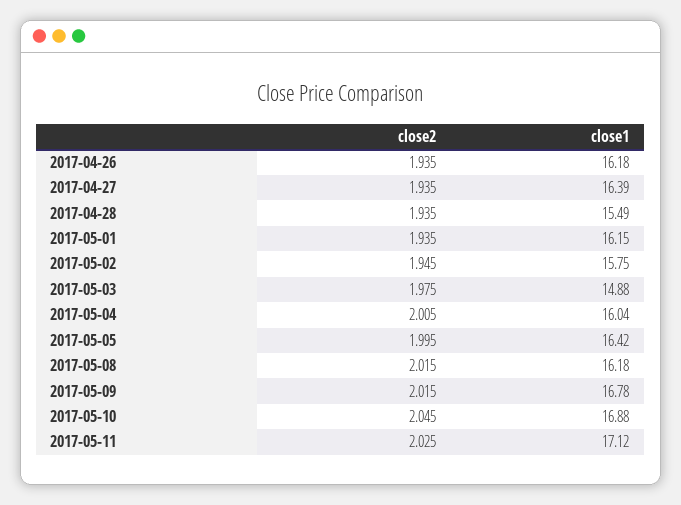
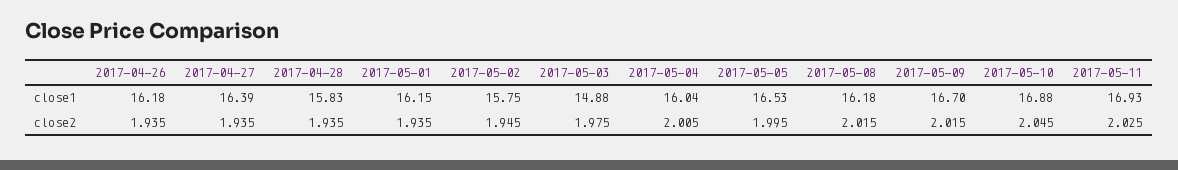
  {
    "close2": {
      "2017-04-26": 1.935,
      "2017-04-27": 1.935,
      "2017-04-28": 1.935,
      "2017-05-01": 1.935,
      "2017-05-02": 1.945,
      "2017-05-03": 1.975,
      "2017-05-04": 2.005,
      "2017-05-05": 1.995,
      "2017-05-08": 2.015,
      "2017-05-09": 2.015,
      "2017-05-10": 2.045,
      "2017-05-11": 2.025
    },
    "close1": {
      "2017-04-26": 16.18,
      "2017-04-27": 16.39,
-     "2017-04-28": 15.49,
+     "2017-04-28": 15.83,
      "2017-05-01": 16.15,
      "2017-05-02": 15.75,
      "2017-05-03": 14.88,
      "2017-05-04": 16.04,
-     "2017-05-05": 16.42,
+     "2017-05-05": 16.53,
      "2017-05-08": 16.18,
-     "2017-05-09": 16.78,
+     "2017-05-09": 16.7,
      "2017-05-10": 16.88,
-     "2017-05-11": 17.12
+     "2017-05-11": 16.93
    }
  }

